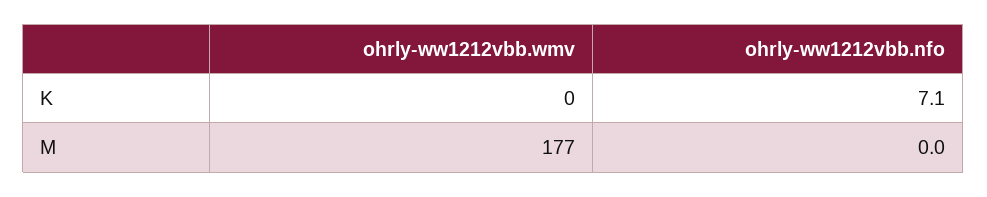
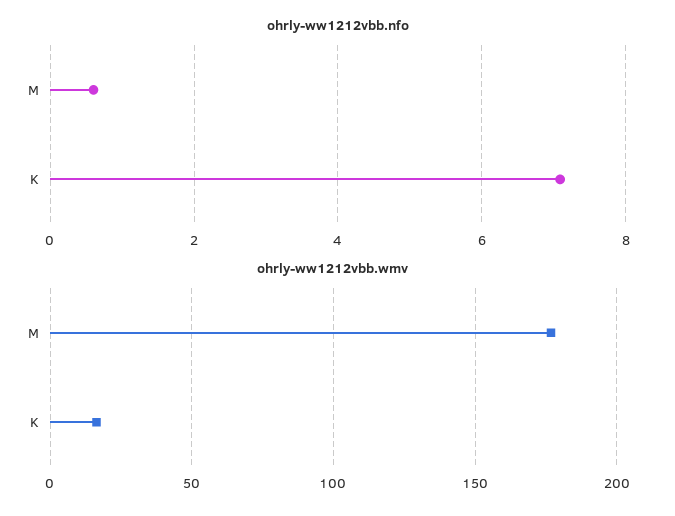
  {
    "ohrly-ww1212vbb.wmv": {
-     "K": 0,
+     "K": 15,
      "M": 177
    },
    "ohrly-ww1212vbb.nfo": {
      "K": 7.1,
-     "M": 0
+     "M": 0.6
    }
  }

